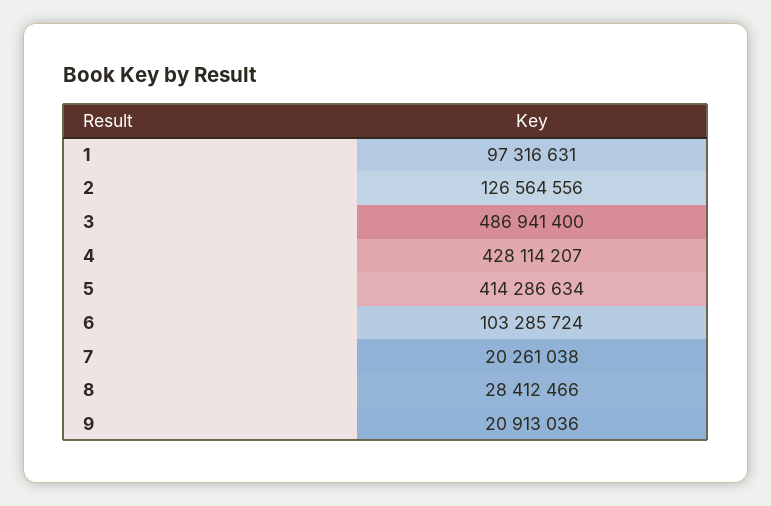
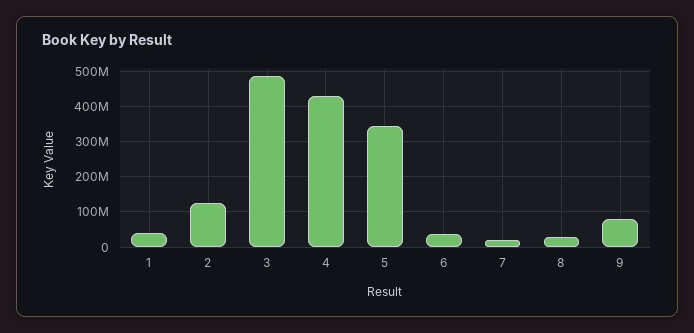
  {
-   "1": 97316631,
+   "1": 40000000,
    "2": 126564556,
    "3": 486941400,
    "4": 428114207,
-   "5": 414286634,
+   "5": 340000000,
-   "6": 103285724,
+   "6": 40000000,
    "7": 20261038,
    "8": 28412466,
-   "9": 20913036
+   "9": 80000000
  }

